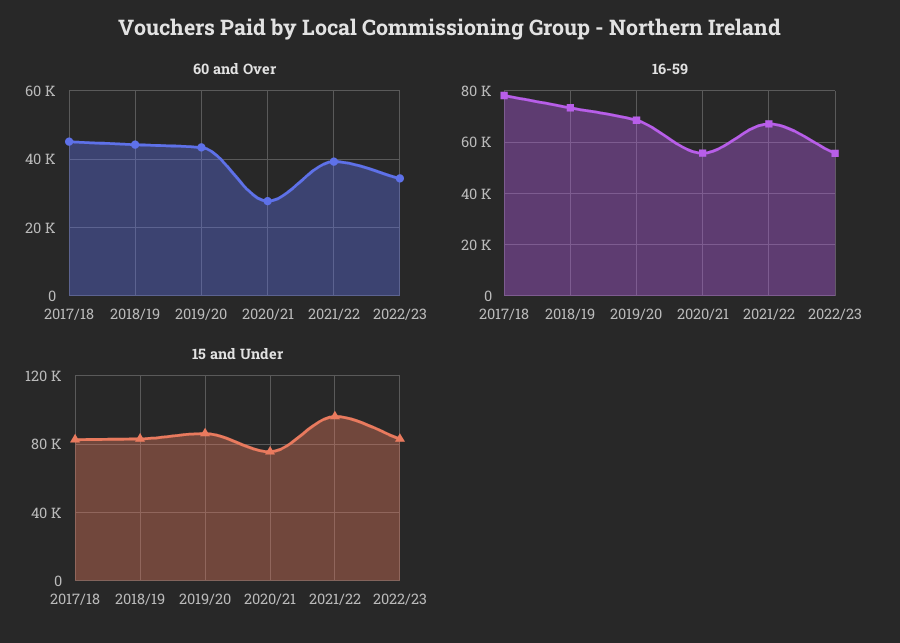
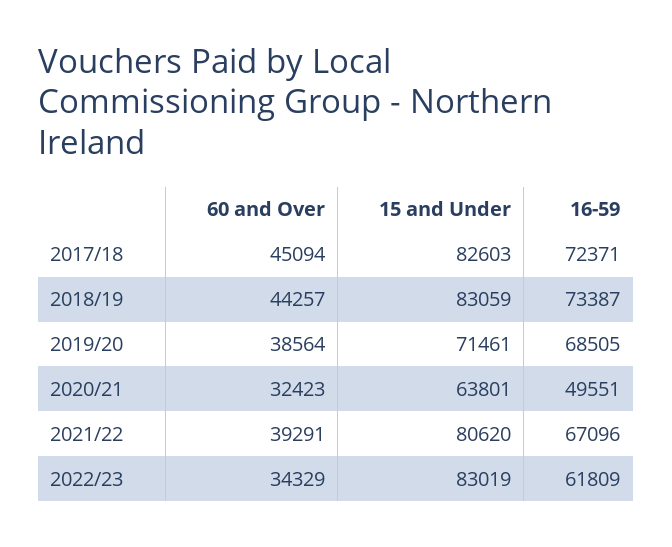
  {
    "60 and Over": {
      "2017/18": 45094,
      "2018/19": 44257,
-     "2019/20": 44000,
+     "2019/20": 38564,
-     "2020/21": 28000,
+     "2020/21": 32423,
      "2021/22": 39291,
      "2022/23": 34329
    },
    "16-59": {
-     "2017/18": 77500,
+     "2017/18": 72371,
      "2018/19": 73387,
      "2019/20": 68505,
-     "2020/21": 55000,
+     "2020/21": 49551,
      "2021/22": 67096,
-     "2022/23": 55000
+     "2022/23": 61809
    },
    "15 and Under": {
      "2017/18": 82603,
      "2018/19": 83059,
-     "2019/20": 85000,
+     "2019/20": 71461,
-     "2020/21": 75000,
+     "2020/21": 63801,
-     "2021/22": 95000,
+     "2021/22": 80620,
      "2022/23": 83019
    }
  }

